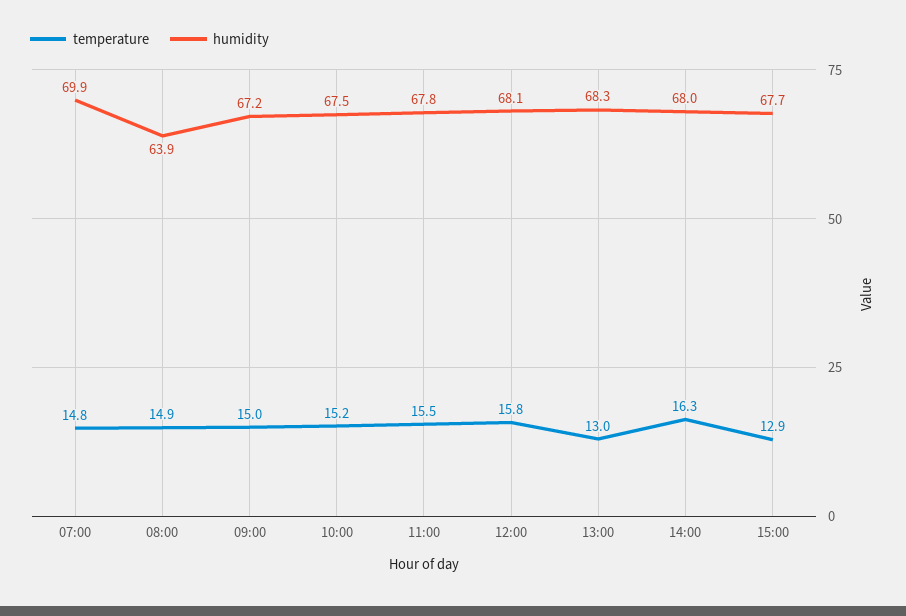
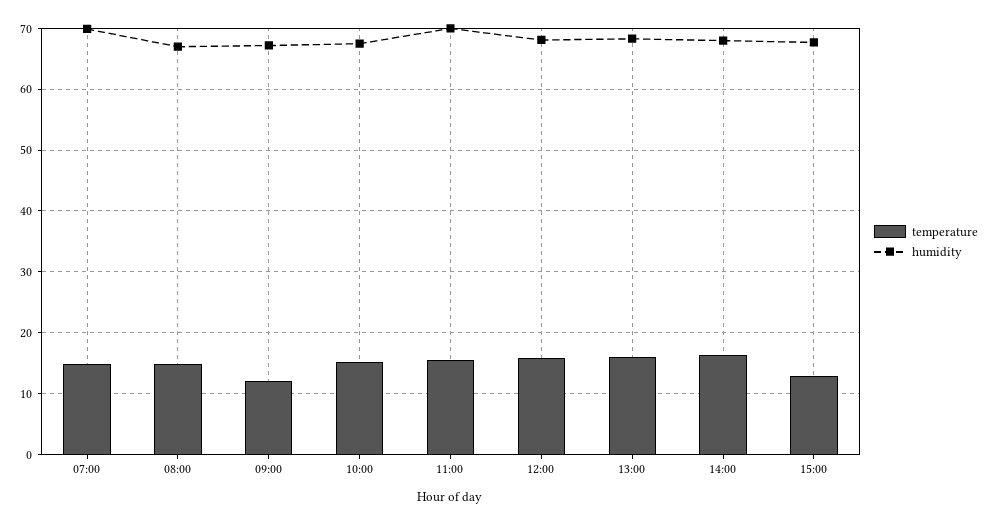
  {
    "temperature": {
      "07:00": 14.8,
      "08:00": 14.9,
-     "09:00": 15,
+     "09:00": 12,
      "10:00": 15.2,
      "11:00": 15.5,
      "12:00": 15.8,
-     "13:00": 13,
+     "13:00": 16,
      "14:00": 16.3,
      "15:00": 12.9
    },
    "humidity": {
      "07:00": 69.9,
-     "08:00": 63.9,
+     "08:00": 67,
      "09:00": 67.2,
      "10:00": 67.5,
-     "11:00": 67.8,
+     "11:00": 70,
      "12:00": 68.1,
      "13:00": 68.3,
      "14:00": 68,
      "15:00": 67.7
    }
  }

